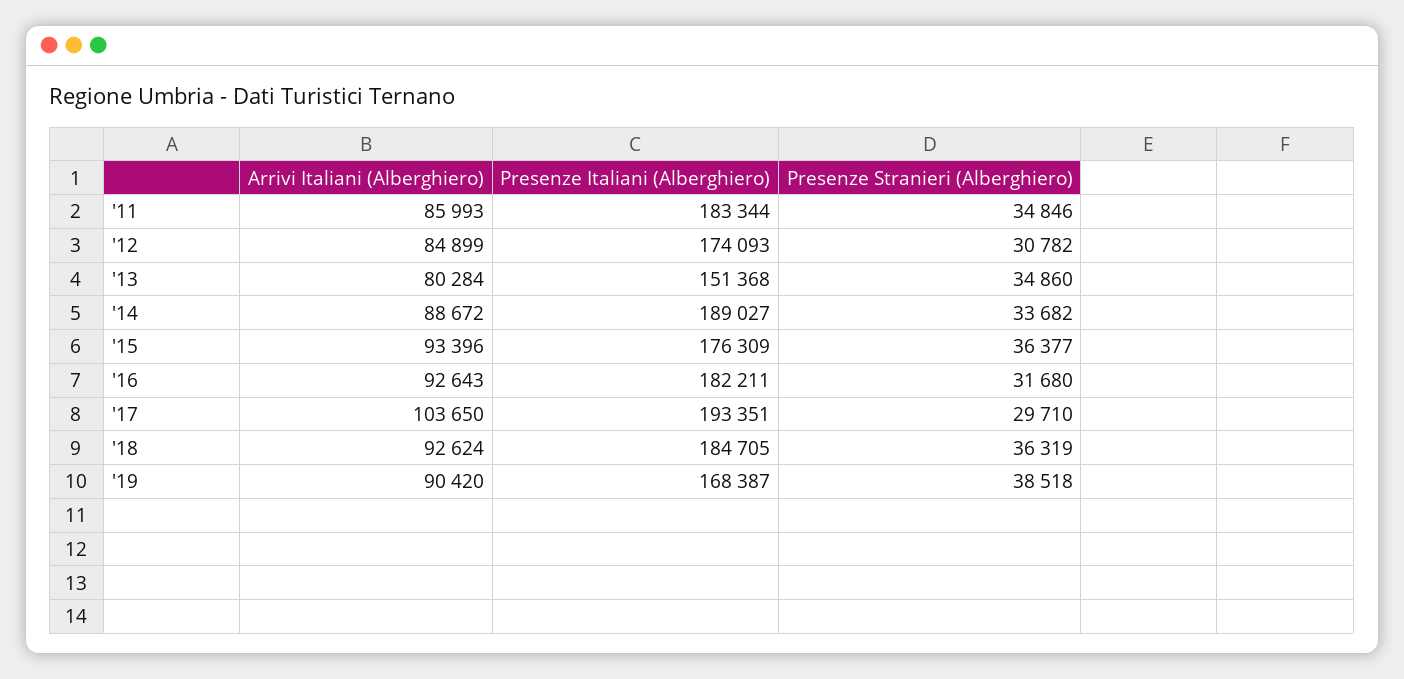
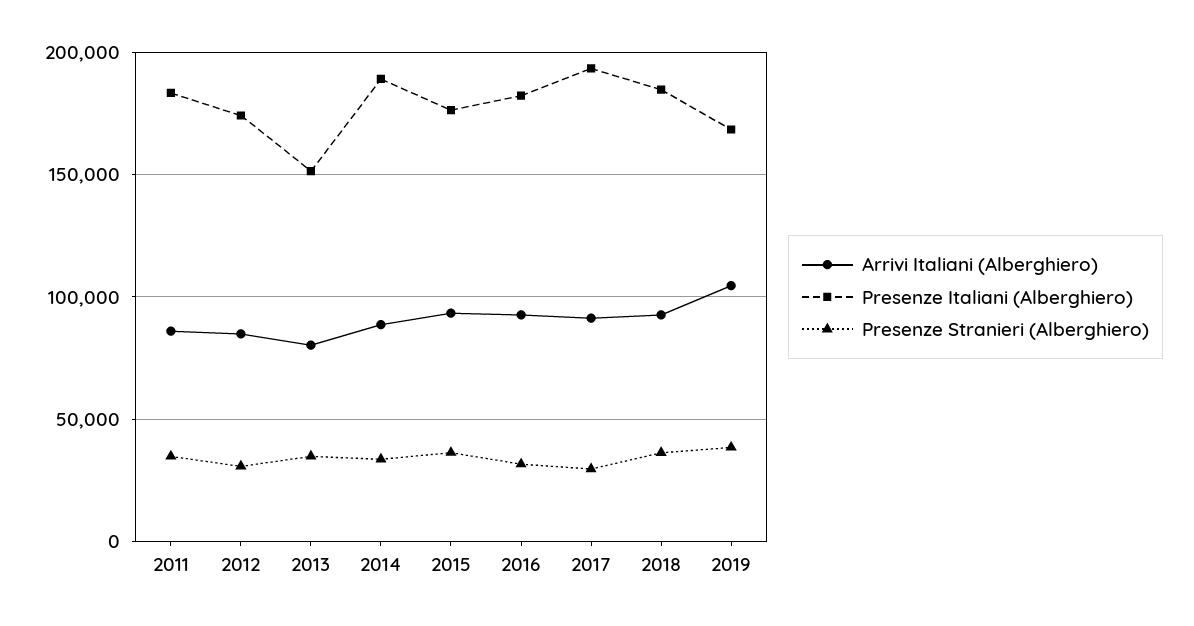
  {
    "Arrivi Italiani (Alberghiero)": {
      "'11": 85993,
      "'12": 84899,
      "'13": 80284,
      "'14": 88672,
      "'15": 93396,
      "'16": 92643,
-     "'17": 103650,
+     "'17": 90000,
      "'18": 92624,
-     "'19": 90420
+     "'19": 105000
    },
    "Presenze Italiani (Alberghiero)": {
      "'11": 183344,
      "'12": 174093,
      "'13": 151368,
      "'14": 189027,
      "'15": 176309,
      "'16": 182211,
      "'17": 193351,
      "'18": 184705,
      "'19": 168387
    },
    "Presenze Stranieri (Alberghiero)": {
      "'11": 34846,
      "'12": 30782,
      "'13": 34860,
      "'14": 33682,
      "'15": 36377,
      "'16": 31680,
      "'17": 29710,
      "'18": 36319,
      "'19": 38518
    }
  }

